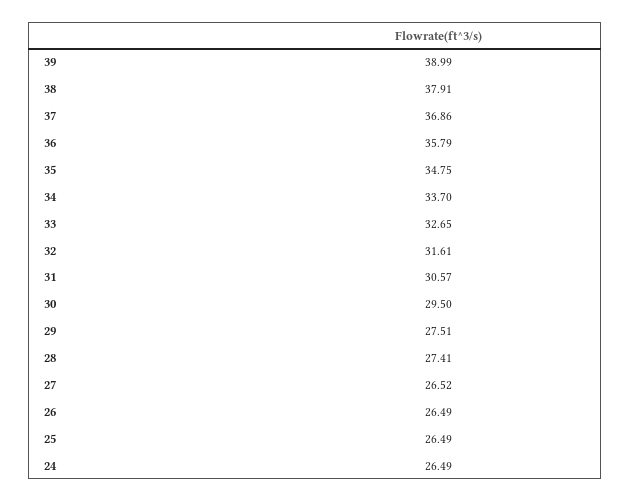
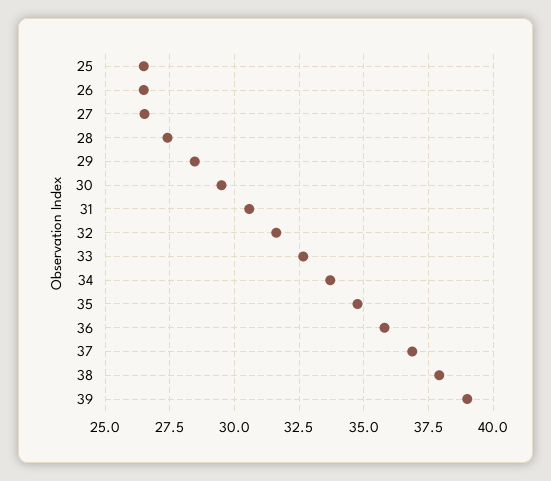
  {
    "39": 38.99,
    "38": 37.91,
    "37": 36.86,
    "36": 35.79,
    "35": 34.75,
    "34": 33.7,
    "33": 32.65,
    "32": 31.61,
    "31": 30.57,
    "30": 29.5,
-   "29": 27.51,
+   "29": 28.5,
    "28": 27.41,
    "27": 26.52,
    "26": 26.49,
-   "25": 26.49,
+   "25": 26.49
-   "24": 26.49
  }

